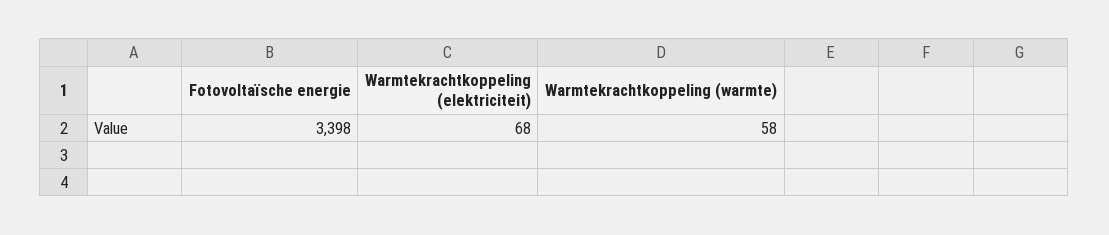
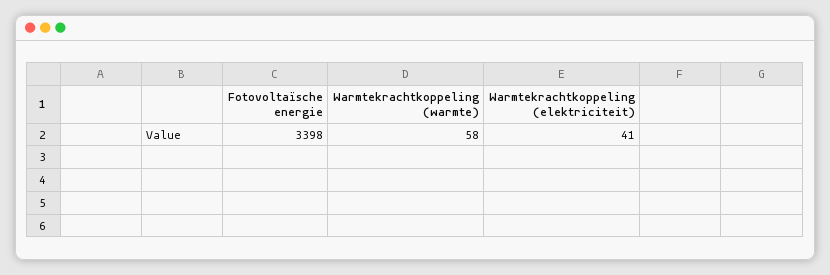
  {
    "Fotovoltaïsche energie": 3398,
-   "Warmtekrachtkoppeling (elektriciteit)": 68,
+   "Warmtekrachtkoppeling (elektriciteit)": 41,
    "Warmtekrachtkoppeling (warmte)": 58
  }

